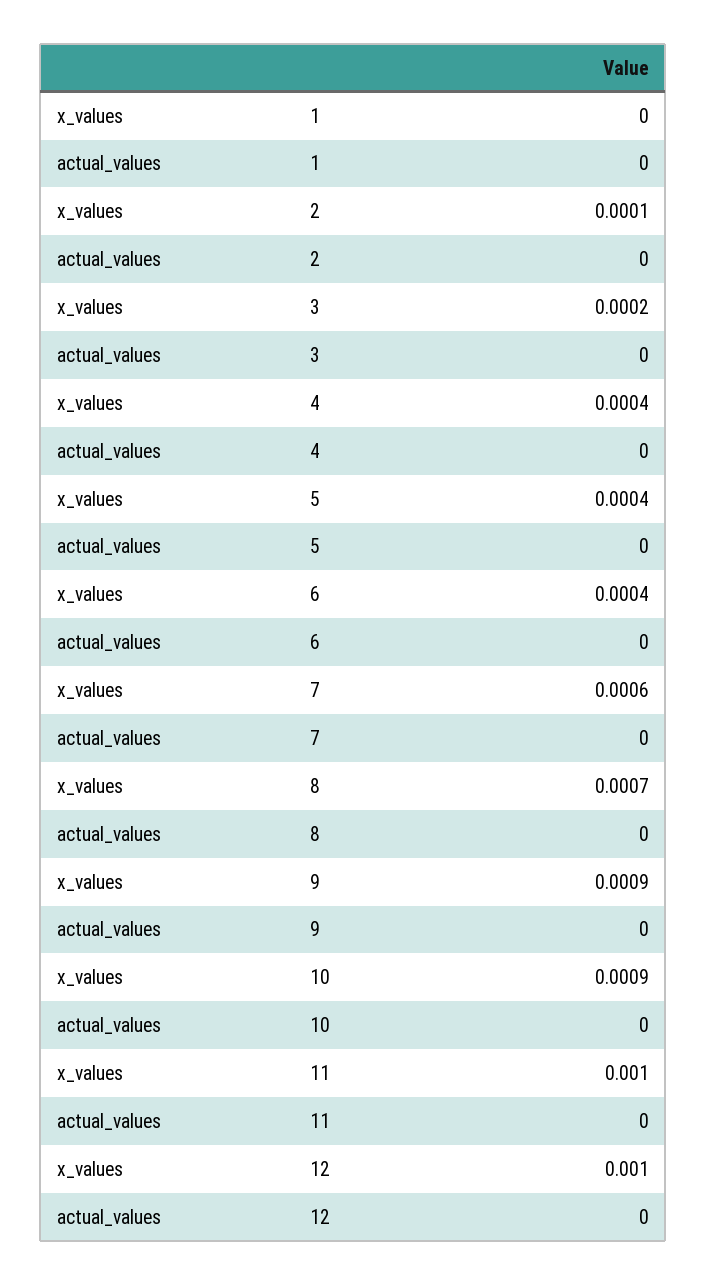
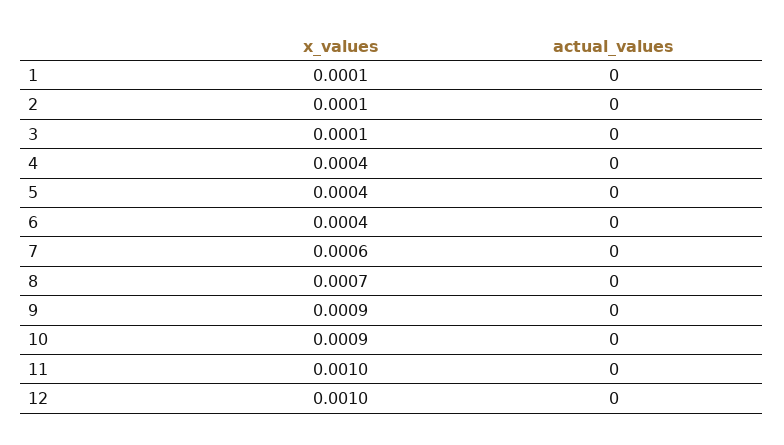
  {
    "x_values": {
-     "1": 0,
+     "1": 0.0001,
      "2": 0.0001,
-     "3": 0.0002,
+     "3": 0.0001,
      "4": 0.0004,
      "5": 0.0004,
      "6": 0.0004,
      "7": 0.0006,
      "8": 0.0007,
      "9": 0.0009,
      "10": 0.0009,
      "11": 0.001,
      "12": 0.001
    },
    "actual_values": {
      "1": 0,
      "2": 0,
      "3": 0,
      "4": 0,
      "5": 0,
      "6": 0,
      "7": 0,
      "8": 0,
      "9": 0,
      "10": 0,
      "11": 0,
      "12": 0
    }
  }

